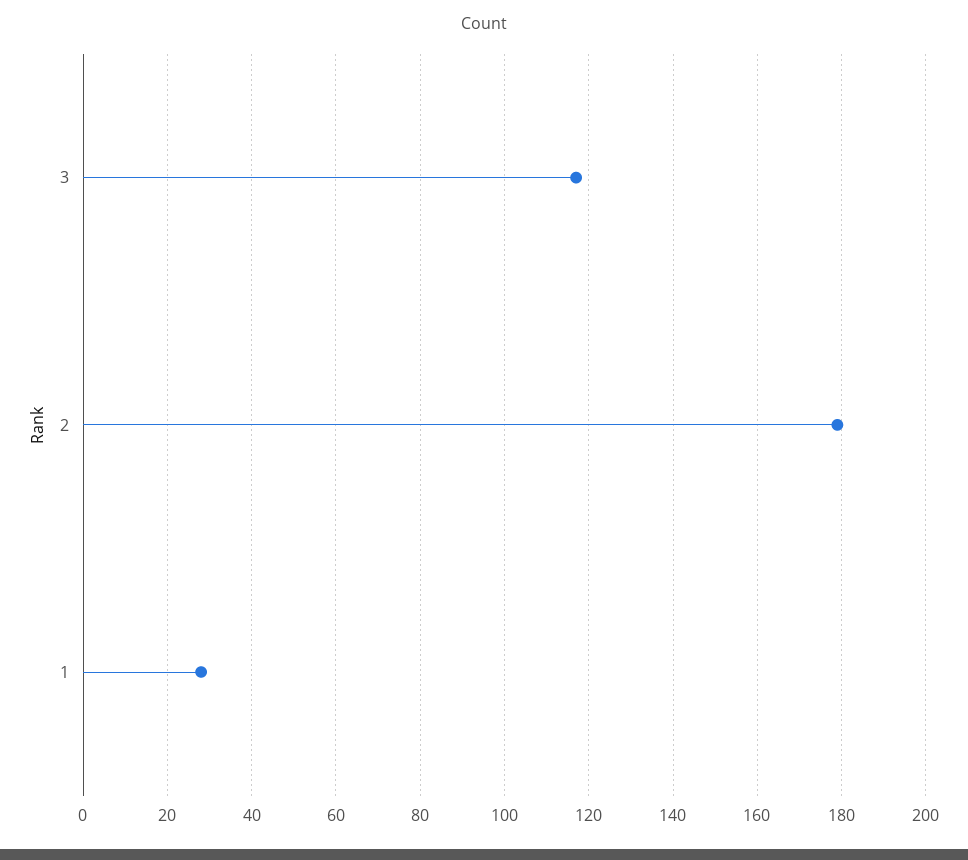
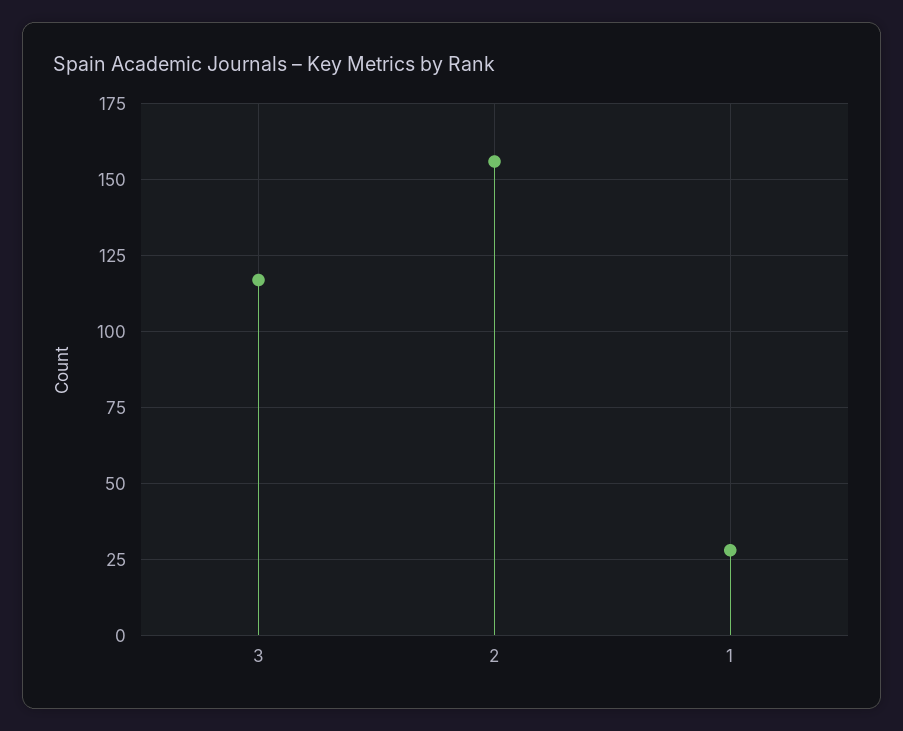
  {
    "3": 115,
-   "2": 180,
+   "2": 155,
    "1": 30
  }

